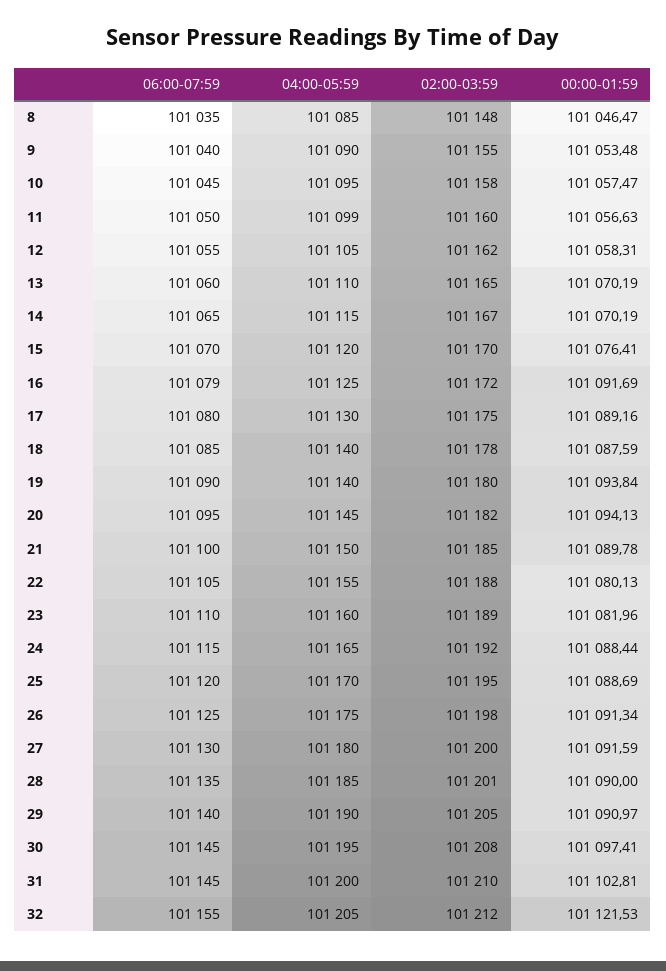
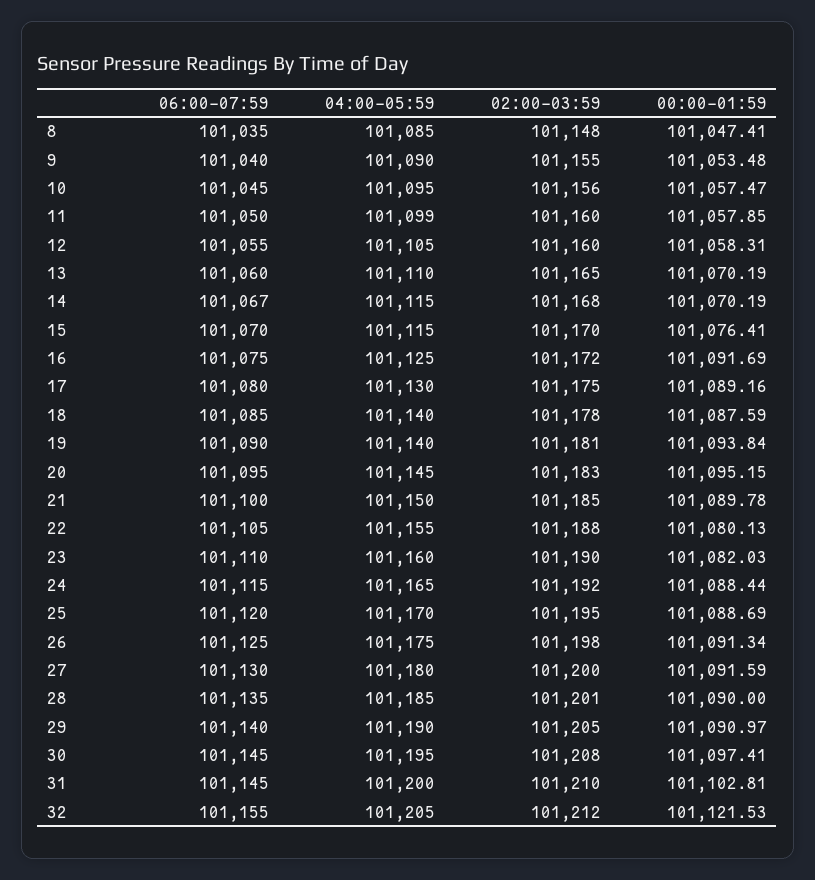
  {
    "06:00-07:59": {
      "8": 101035,
      "9": 101040,
      "10": 101045,
      "11": 101050,
      "12": 101055,
      "13": 101060,
-     "14": 101065,
+     "14": 101067,
      "15": 101070,
-     "16": 101079,
+     "16": 101075,
      "17": 101080,
      "18": 101085,
      "19": 101090,
      "20": 101095,
      "21": 101100,
      "22": 101105,
      "23": 101110,
      "24": 101115,
      "25": 101120,
      "26": 101125,
      "27": 101130,
      "28": 101135,
      "29": 101140,
      "30": 101145,
      "31": 101145,
      "32": 101155
    },
    "04:00-05:59": {
      "8": 101085,
      "9": 101090,
      "10": 101095,
      "11": 101099,
      "12": 101105,
      "13": 101110,
      "14": 101115,
-     "15": 101120,
+     "15": 101115,
      "16": 101125,
      "17": 101130,
      "18": 101140,
      "19": 101140,
      "20": 101145,
      "21": 101150,
      "22": 101155,
      "23": 101160,
      "24": 101165,
      "25": 101170,
      "26": 101175,
      "27": 101180,
      "28": 101185,
      "29": 101190,
      "30": 101195,
      "31": 101200,
      "32": 101205
    },
    "02:00-03:59": {
      "8": 101148,
      "9": 101155,
-     "10": 101158,
+     "10": 101156,
      "11": 101160,
-     "12": 101162,
+     "12": 101160,
      "13": 101165,
-     "14": 101167,
+     "14": 101168,
      "15": 101170,
      "16": 101172,
      "17": 101175,
      "18": 101178,
-     "19": 101180,
+     "19": 101181,
-     "20": 101182,
+     "20": 101183,
      "21": 101185,
      "22": 101188,
-     "23": 101189,
+     "23": 101190,
      "24": 101192,
      "25": 101195,
      "26": 101198,
      "27": 101200,
      "28": 101201,
      "29": 101205,
      "30": 101208,
      "31": 101210,
      "32": 101212
    },
    "00:00-01:59": {
-     "8": 101046.47,
+     "8": 101047.41,
      "9": 101053.48,
      "10": 101057.47,
-     "11": 101056.63,
+     "11": 101057.85,
      "12": 101058.31,
      "13": 101070.19,
      "14": 101070.19,
      "15": 101076.41,
      "16": 101091.69,
      "17": 101089.16,
      "18": 101087.59,
      "19": 101093.84,
-     "20": 101094.13,
+     "20": 101095.15,
      "21": 101089.78,
      "22": 101080.13,
-     "23": 101081.96,
+     "23": 101082.03,
      "24": 101088.44,
      "25": 101088.69,
      "26": 101091.34,
      "27": 101091.59,
      "28": 101090,
      "29": 101090.97,
      "30": 101097.41,
      "31": 101102.81,
      "32": 101121.53
    }
  }

